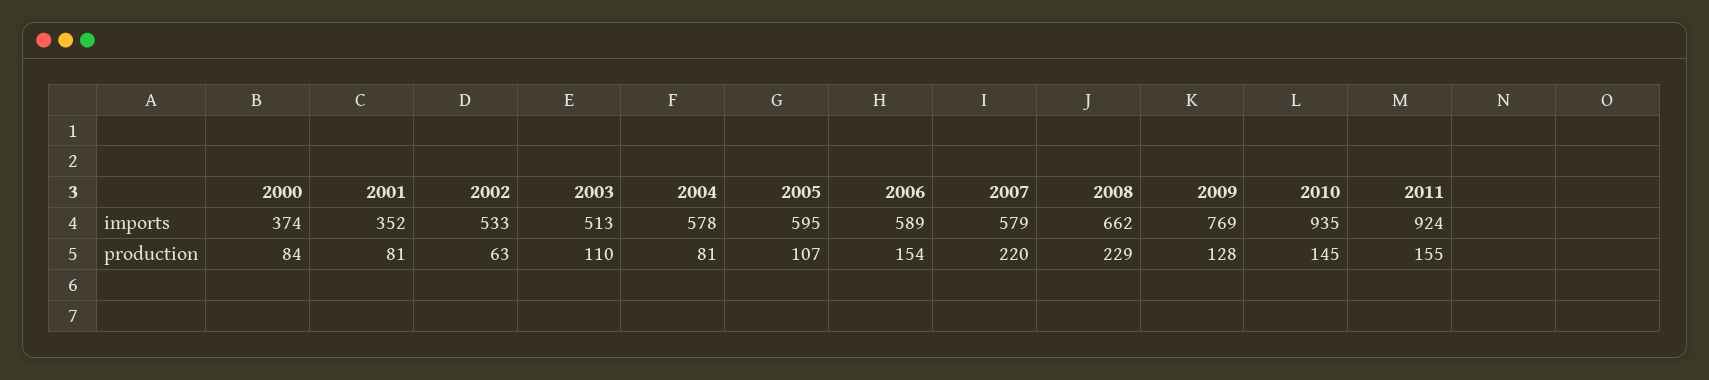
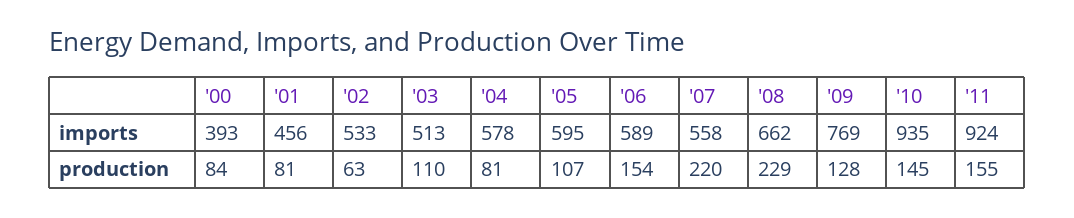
  {
    "2000": {
-     "imports": 374,
+     "imports": 393,
      "production": 84
    },
    "2001": {
-     "imports": 352,
+     "imports": 456,
      "production": 81
    },
    "2002": {
      "imports": 533,
      "production": 63
    },
    "2003": {
      "imports": 513,
      "production": 110
    },
    "2004": {
      "imports": 578,
      "production": 81
    },
    "2005": {
      "imports": 595,
      "production": 107
    },
    "2006": {
      "imports": 589,
      "production": 154
    },
    "2007": {
-     "imports": 579,
+     "imports": 558,
      "production": 220
    },
    "2008": {
      "imports": 662,
      "production": 229
    },
    "2009": {
      "imports": 769,
      "production": 128
    },
    "2010": {
      "imports": 935,
      "production": 145
    },
    "2011": {
      "imports": 924,
      "production": 155
    }
  }

